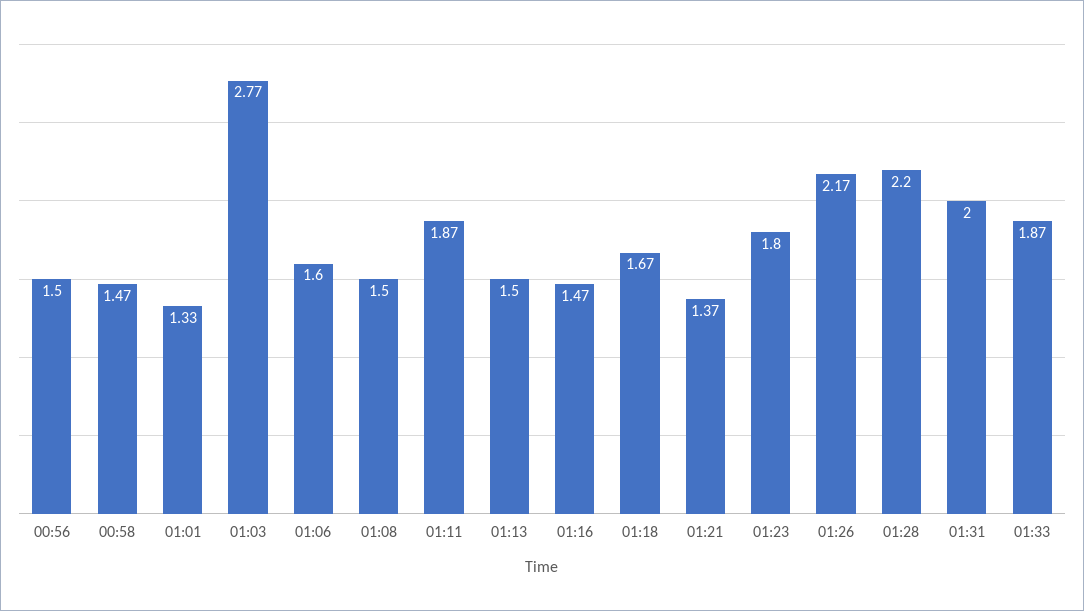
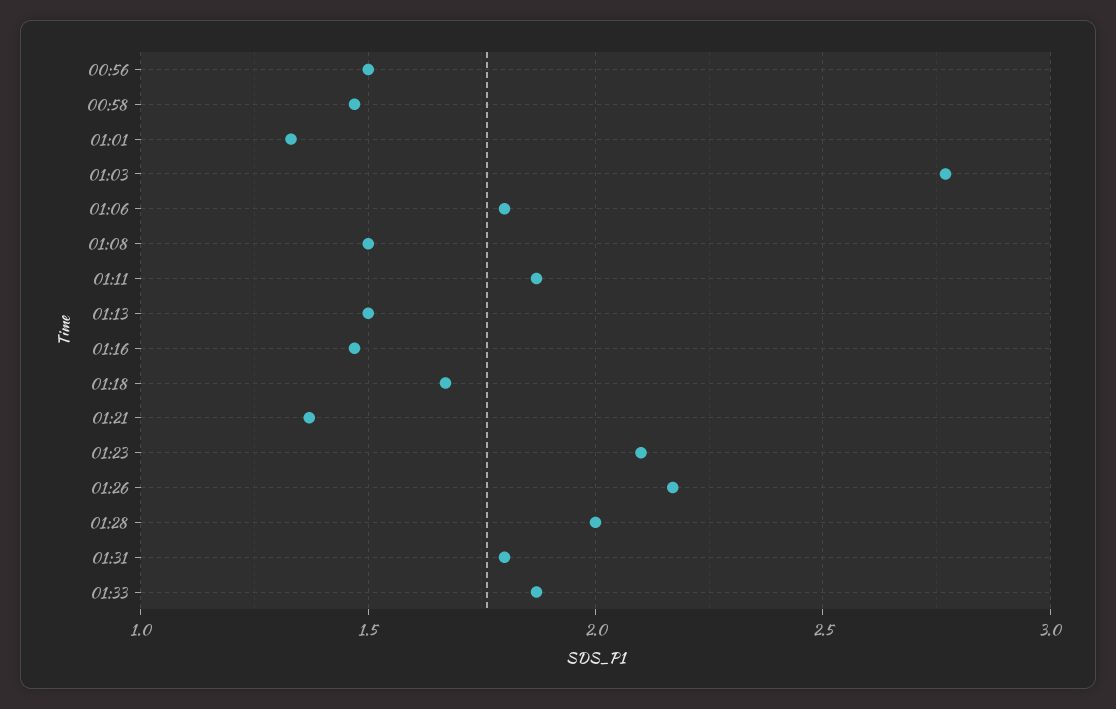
  {
    "00:56": 1.5,
    "00:58": 1.47,
    "01:01": 1.33,
    "01:03": 2.77,
-   "01:06": 1.6,
+   "01:06": 1.8,
    "01:08": 1.5,
    "01:11": 1.87,
    "01:13": 1.5,
    "01:16": 1.47,
    "01:18": 1.67,
    "01:21": 1.37,
-   "01:23": 1.8,
+   "01:23": 2.1,
    "01:26": 2.17,
-   "01:28": 2.2,
+   "01:28": 2,
-   "01:31": 2,
+   "01:31": 1.8,
    "01:33": 1.87
  }

